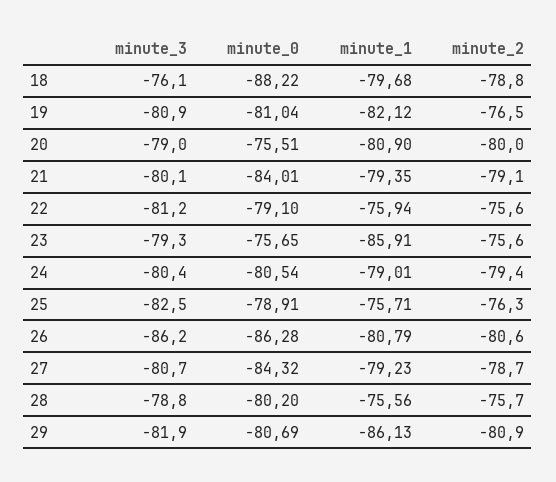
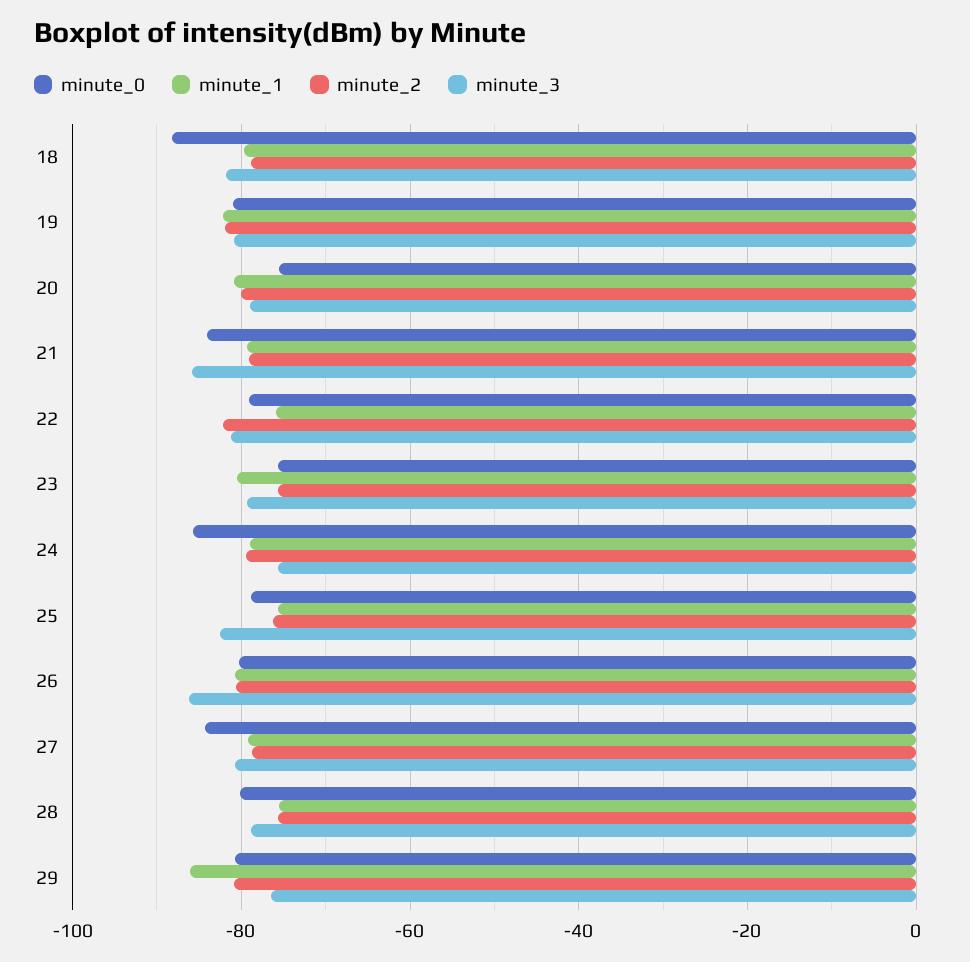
  {
    "minute_3": {
-     "18": -76.1,
+     "18": -82,
      "19": -80.9,
      "20": -79,
-     "21": -80.1,
+     "21": -86,
      "22": -81.2,
      "23": -79.3,
-     "24": -80.4,
+     "24": -76,
      "25": -82.5,
      "26": -86.2,
      "27": -80.7,
      "28": -78.8,
-     "29": -81.9
+     "29": -76
    },
    "minute_0": {
      "18": -88.22,
      "19": -81.04,
      "20": -75.51,
      "21": -84.01,
      "22": -79.1,
      "23": -75.65,
-     "24": -80.54,
+     "24": -86,
      "25": -78.91,
-     "26": -86.28,
+     "26": -80,
      "27": -84.32,
      "28": -80.2,
      "29": -80.69
    },
    "minute_1": {
      "18": -79.68,
      "19": -82.12,
      "20": -80.9,
      "21": -79.35,
      "22": -75.94,
-     "23": -85.91,
+     "23": -80,
      "24": -79.01,
      "25": -75.71,
      "26": -80.79,
      "27": -79.23,
      "28": -75.56,
      "29": -86.13
    },
    "minute_2": {
      "18": -78.8,
-     "19": -76.5,
+     "19": -82,
      "20": -80,
      "21": -79.1,
-     "22": -75.6,
+     "22": -82,
      "23": -75.6,
      "24": -79.4,
      "25": -76.3,
      "26": -80.6,
      "27": -78.7,
      "28": -75.7,
      "29": -80.9
    }
  }

